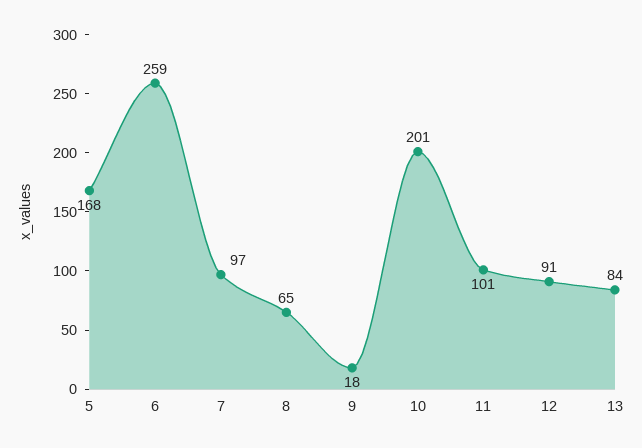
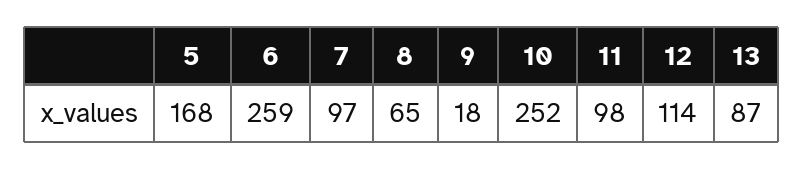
  {
    "5": 168,
    "6": 259,
    "7": 97,
    "8": 65,
    "9": 18,
-   "10": 201,
+   "10": 252,
-   "11": 101,
+   "11": 98,
-   "12": 91,
+   "12": 114,
-   "13": 84
+   "13": 87
  }

